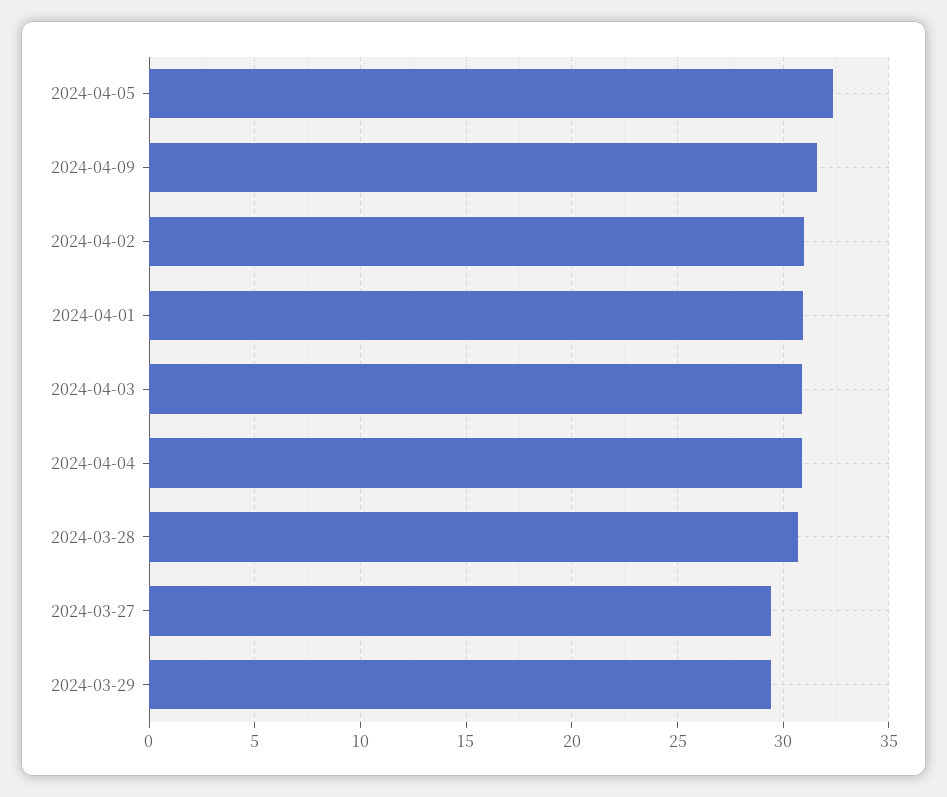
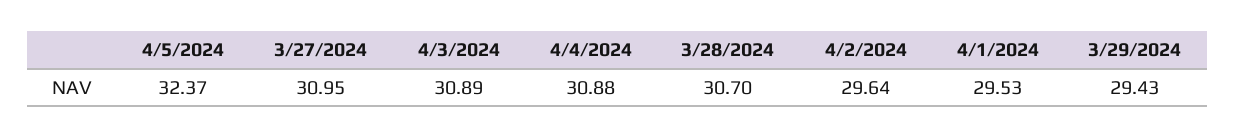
  {
    "2024-04-05": 32.37,
-   "2024-04-09": 31.5,
-   "2024-04-02": 31,
+   "2024-04-02": 29.64,
-   "2024-04-01": 31,
+   "2024-04-01": 29.53,
    "2024-04-03": 30.89,
    "2024-04-04": 30.88,
    "2024-03-28": 30.7,
-   "2024-03-27": 29.5,
+   "2024-03-27": 30.95,
    "2024-03-29": 29.43
  }

